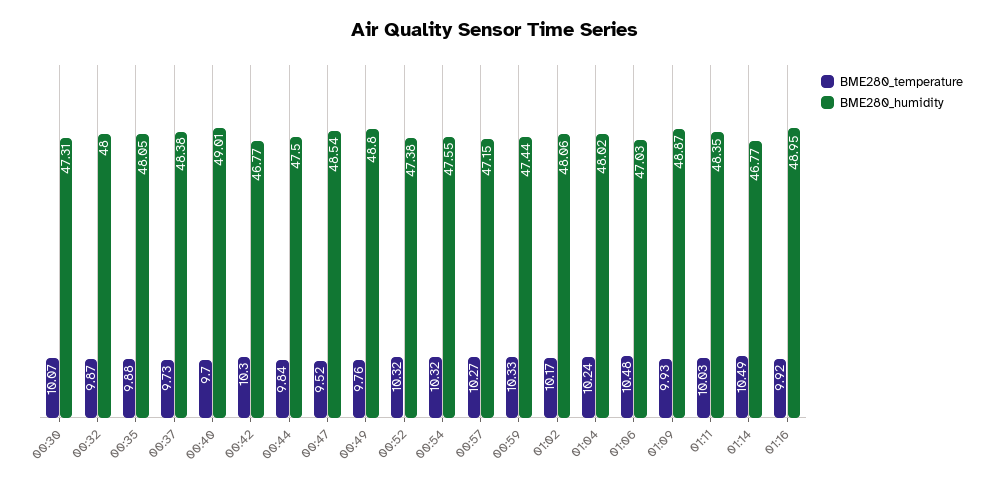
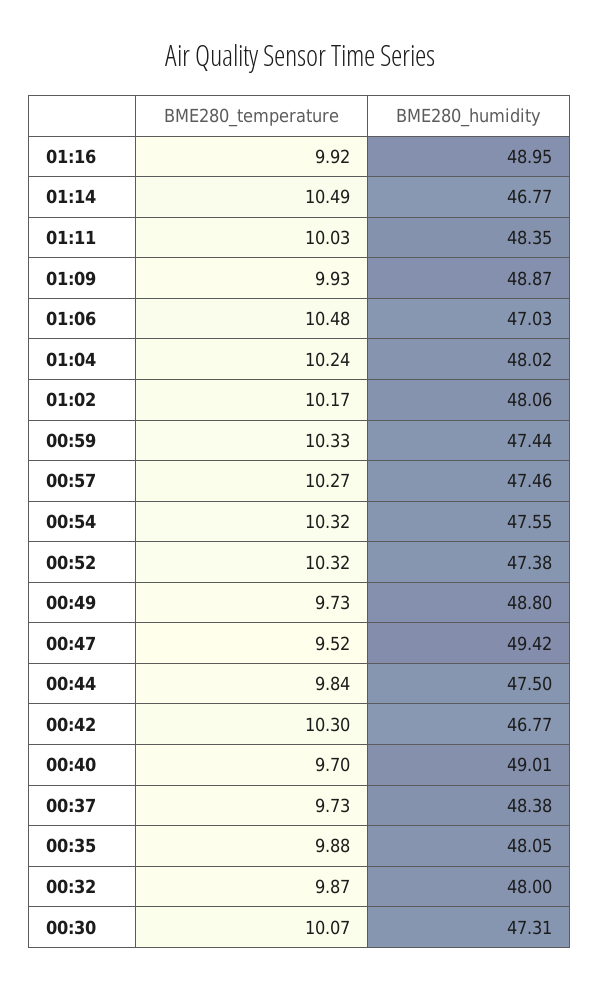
  {
    "BME280_temperature": {
      "00:30": 10.07,
      "00:32": 9.87,
      "00:35": 9.88,
      "00:37": 9.73,
      "00:40": 9.7,
      "00:42": 10.3,
      "00:44": 9.84,
      "00:47": 9.52,
-     "00:49": 9.76,
+     "00:49": 9.73,
      "00:52": 10.32,
      "00:54": 10.32,
      "00:57": 10.27,
      "00:59": 10.33,
      "01:02": 10.17,
      "01:04": 10.24,
      "01:06": 10.48,
      "01:09": 9.93,
      "01:11": 10.03,
      "01:14": 10.49,
      "01:16": 9.92
    },
    "BME280_humidity": {
      "00:30": 47.31,
      "00:32": 48,
      "00:35": 48.05,
      "00:37": 48.38,
      "00:40": 49.01,
      "00:42": 46.77,
      "00:44": 47.5,
-     "00:47": 48.54,
+     "00:47": 49.42,
      "00:49": 48.8,
      "00:52": 47.38,
      "00:54": 47.55,
-     "00:57": 47.15,
+     "00:57": 47.46,
      "00:59": 47.44,
      "01:02": 48.06,
      "01:04": 48.02,
      "01:06": 47.03,
      "01:09": 48.87,
      "01:11": 48.35,
      "01:14": 46.77,
      "01:16": 48.95
    }
  }

